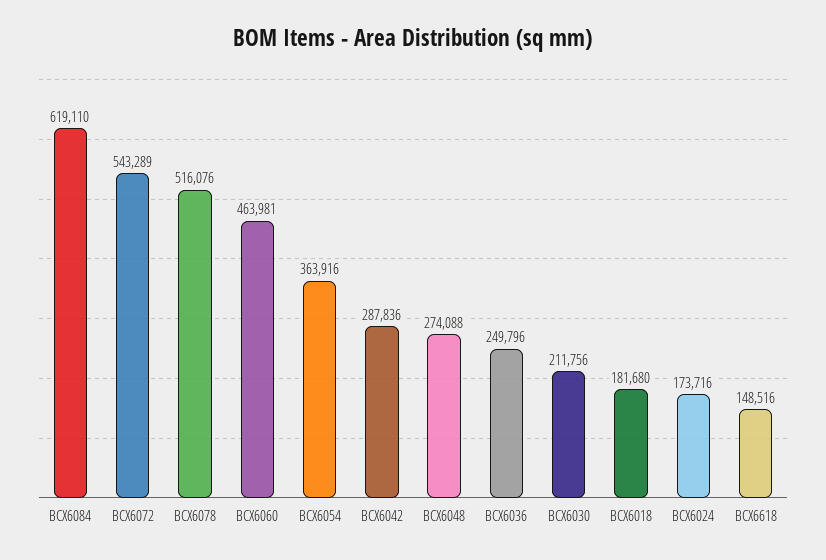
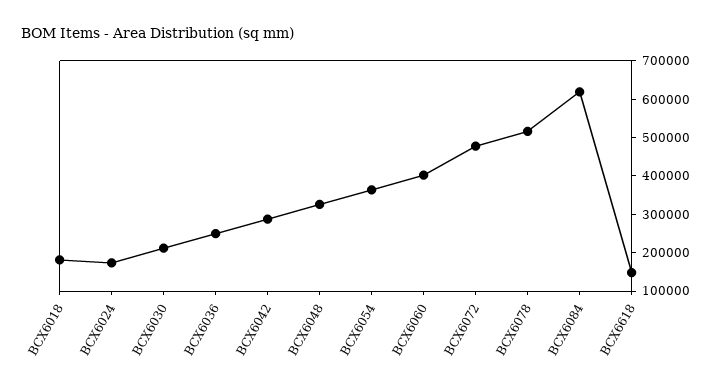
  {
    "BCX6084": 619110,
-   "BCX6072": 543289,
+   "BCX6072": 475000,
    "BCX6078": 516076,
-   "BCX6060": 463981,
+   "BCX6060": 400000,
    "BCX6054": 363916,
    "BCX6042": 287836,
-   "BCX6048": 274088,
+   "BCX6048": 325000,
    "BCX6036": 249796,
    "BCX6030": 211756,
    "BCX6018": 181680,
    "BCX6024": 173716,
    "BCX6618": 148516
  }

